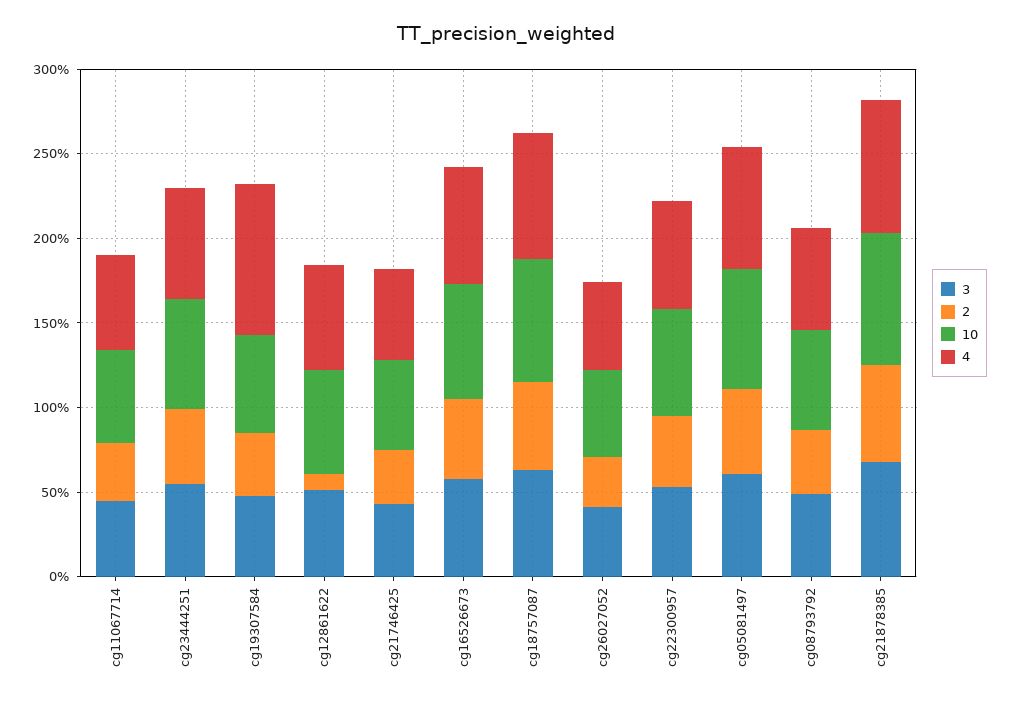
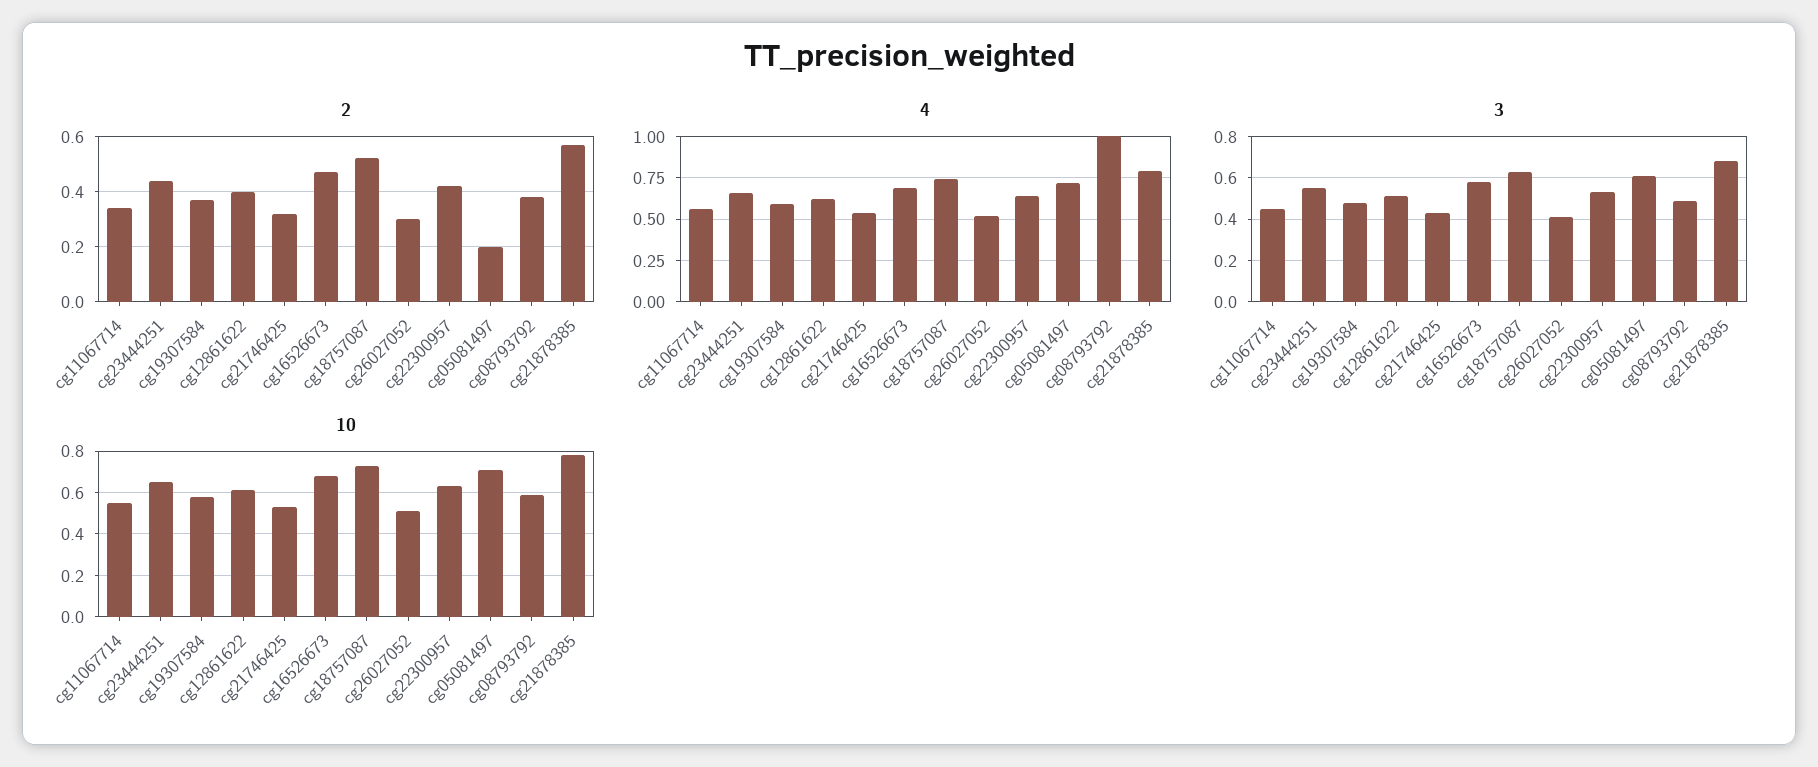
  {
    "3": {
      "cg11067714": 0.45,
      "cg23444251": 0.55,
      "cg19307584": 0.5,
      "cg12861622": 0.5,
      "cg21746425": 0.45,
      "cg16526673": 0.6,
      "cg18757087": 0.65,
      "cg26027052": 0.4,
      "cg22300957": 0.55,
      "cg05081497": 0.6,
      "cg08793792": 0.5,
      "cg21878385": 0.7
    },
    "2": {
      "cg11067714": 0.35,
      "cg23444251": 0.45,
      "cg19307584": 0.35,
-     "cg12861622": 0.1,
+     "cg12861622": 0.4,
      "cg21746425": 0.3,
      "cg16526673": 0.45,
      "cg18757087": 0.5,
      "cg26027052": 0.3,
      "cg22300957": 0.4,
-     "cg05081497": 0.5,
+     "cg05081497": 0.2,
      "cg08793792": 0.4,
      "cg21878385": 0.55
    },
    "10": {
      "cg11067714": 0.55,
      "cg23444251": 0.65,
      "cg19307584": 0.6,
      "cg12861622": 0.6,
      "cg21746425": 0.55,
      "cg16526673": 0.7,
      "cg18757087": 0.75,
      "cg26027052": 0.5,
      "cg22300957": 0.65,
      "cg05081497": 0.7,
      "cg08793792": 0.6,
      "cg21878385": 0.8
    },
    "4": {
      "cg11067714": 0.55,
      "cg23444251": 0.65,
-     "cg19307584": 0.9,
+     "cg19307584": 0.6,
      "cg12861622": 0.6,
      "cg21746425": 0.55,
      "cg16526673": 0.7,
      "cg18757087": 0.75,
      "cg26027052": 0.5,
      "cg22300957": 0.65,
      "cg05081497": 0.7,
-     "cg08793792": 0.6,
+     "cg08793792": 1,
      "cg21878385": 0.8
    }
  }

